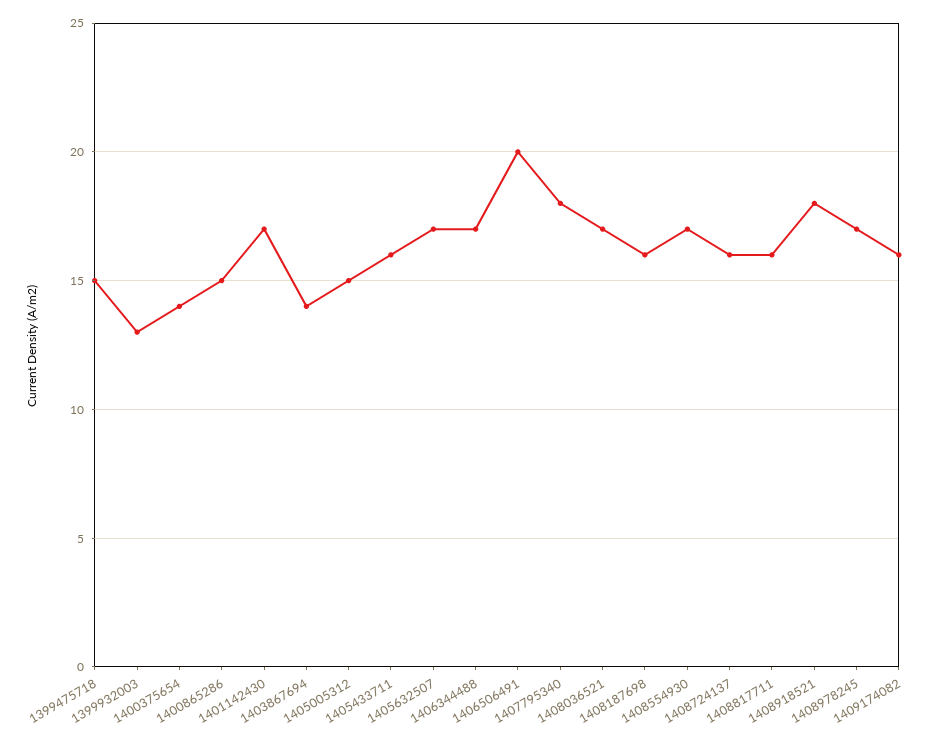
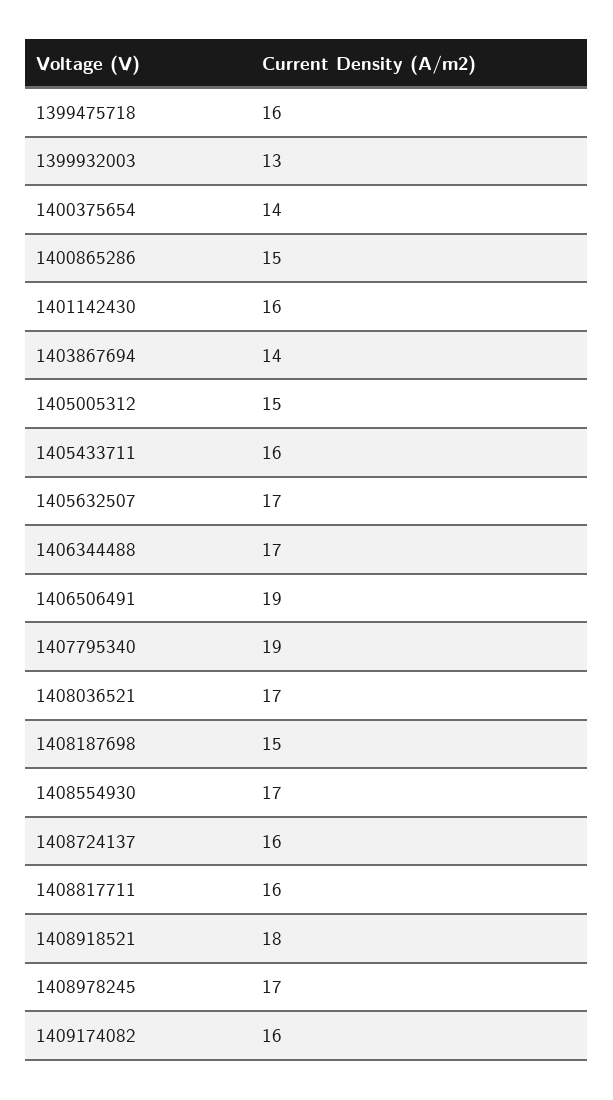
  {
-   "1399475718": 15,
+   "1399475718": 16,
    "1399932003": 13,
    "1400375654": 14,
    "1400865286": 15,
-   "1401142430": 17,
+   "1401142430": 16,
    "1403867694": 14,
    "1405005312": 15,
    "1405433711": 16,
    "1405632507": 17,
    "1406344488": 17,
-   "1406506491": 20,
+   "1406506491": 19,
-   "1407795340": 18,
+   "1407795340": 19,
    "1408036521": 17,
-   "1408187698": 16,
+   "1408187698": 15,
    "1408554930": 17,
    "1408724137": 16,
    "1408817711": 16,
    "1408918521": 18,
    "1408978245": 17,
    "1409174082": 16
  }

